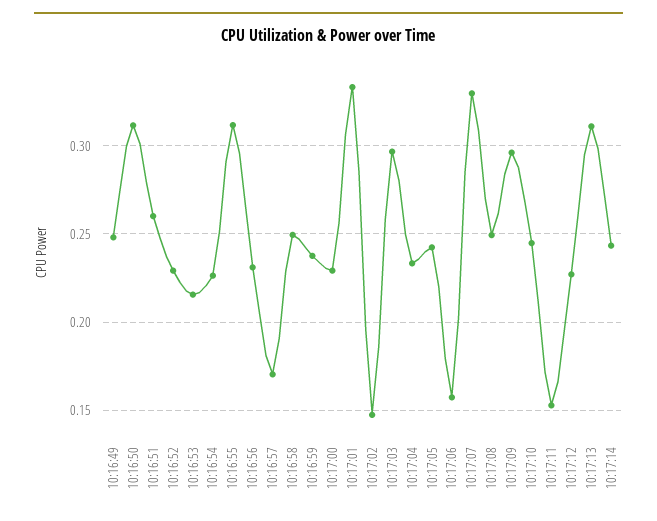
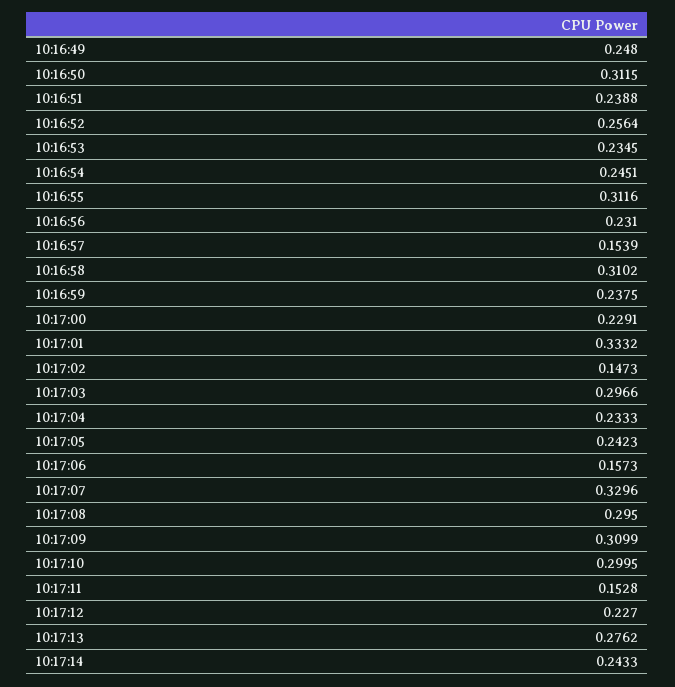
  {
    "10:16:49": 0.248,
    "10:16:50": 0.3115,
-   "10:16:51": 0.26,
+   "10:16:51": 0.2388,
-   "10:16:52": 0.23,
+   "10:16:52": 0.2564,
-   "10:16:53": 0.215,
+   "10:16:53": 0.2345,
-   "10:16:54": 0.225,
+   "10:16:54": 0.2451,
    "10:16:55": 0.3116,
    "10:16:56": 0.231,
-   "10:16:57": 0.17,
+   "10:16:57": 0.1539,
-   "10:16:58": 0.25,
+   "10:16:58": 0.3102,
    "10:16:59": 0.2375,
    "10:17:00": 0.2291,
    "10:17:01": 0.3332,
    "10:17:02": 0.1473,
    "10:17:03": 0.2966,
    "10:17:04": 0.2333,
    "10:17:05": 0.2423,
    "10:17:06": 0.1573,
    "10:17:07": 0.3296,
-   "10:17:08": 0.25,
+   "10:17:08": 0.295,
-   "10:17:09": 0.295,
+   "10:17:09": 0.3099,
-   "10:17:10": 0.245,
+   "10:17:10": 0.2995,
    "10:17:11": 0.1528,
    "10:17:12": 0.227,
-   "10:17:13": 0.31,
+   "10:17:13": 0.2762,
    "10:17:14": 0.2433
  }

